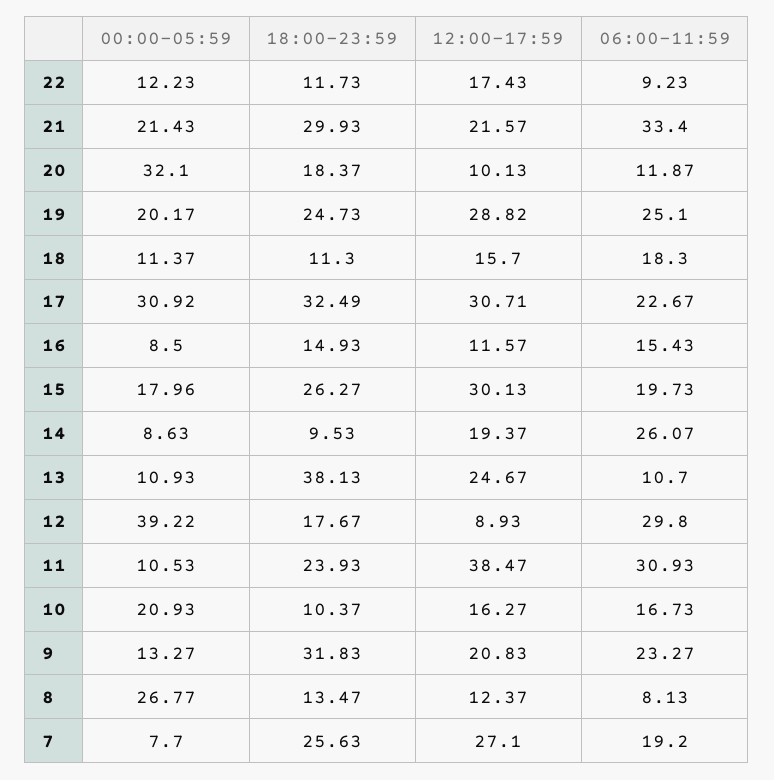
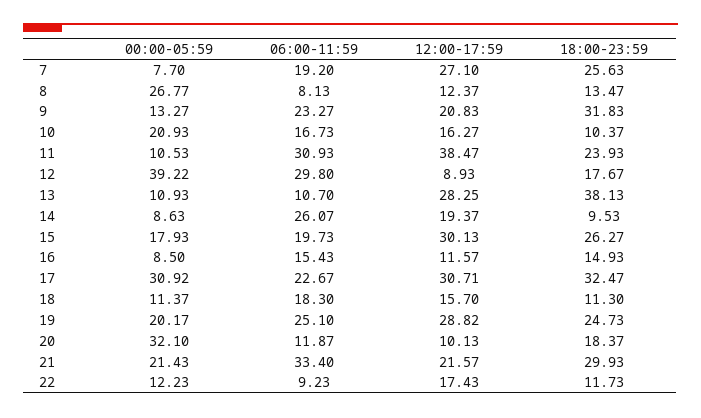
  {
    "00:00-05:59": {
      "22": 12.23,
      "21": 21.43,
      "20": 32.1,
      "19": 20.17,
      "18": 11.37,
      "17": 30.92,
      "16": 8.5,
-     "15": 17.96,
+     "15": 17.93,
      "14": 8.63,
      "13": 10.93,
      "12": 39.22,
      "11": 10.53,
      "10": 20.93,
      "9": 13.27,
      "8": 26.77,
      "7": 7.7
    },
    "18:00-23:59": {
      "22": 11.73,
      "21": 29.93,
      "20": 18.37,
      "19": 24.73,
      "18": 11.3,
-     "17": 32.49,
+     "17": 32.47,
      "16": 14.93,
      "15": 26.27,
      "14": 9.53,
      "13": 38.13,
      "12": 17.67,
      "11": 23.93,
      "10": 10.37,
      "9": 31.83,
      "8": 13.47,
      "7": 25.63
    },
    "12:00-17:59": {
      "22": 17.43,
      "21": 21.57,
      "20": 10.13,
      "19": 28.82,
      "18": 15.7,
      "17": 30.71,
      "16": 11.57,
      "15": 30.13,
      "14": 19.37,
-     "13": 24.67,
+     "13": 28.25,
      "12": 8.93,
      "11": 38.47,
      "10": 16.27,
      "9": 20.83,
      "8": 12.37,
      "7": 27.1
    },
    "06:00-11:59": {
      "22": 9.23,
      "21": 33.4,
      "20": 11.87,
      "19": 25.1,
      "18": 18.3,
      "17": 22.67,
      "16": 15.43,
      "15": 19.73,
      "14": 26.07,
      "13": 10.7,
      "12": 29.8,
      "11": 30.93,
      "10": 16.73,
      "9": 23.27,
      "8": 8.13,
      "7": 19.2
    }
  }

